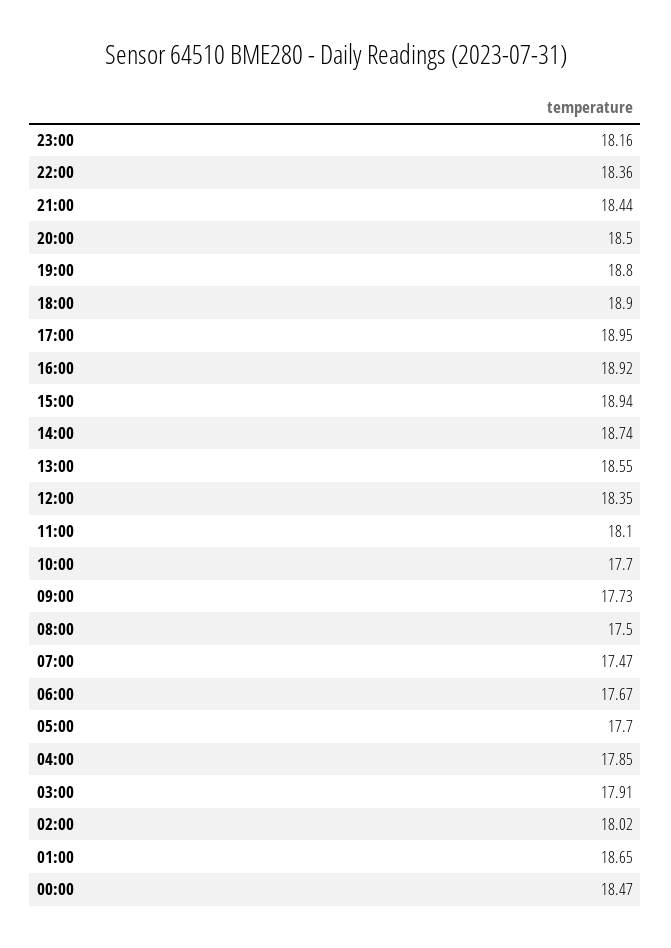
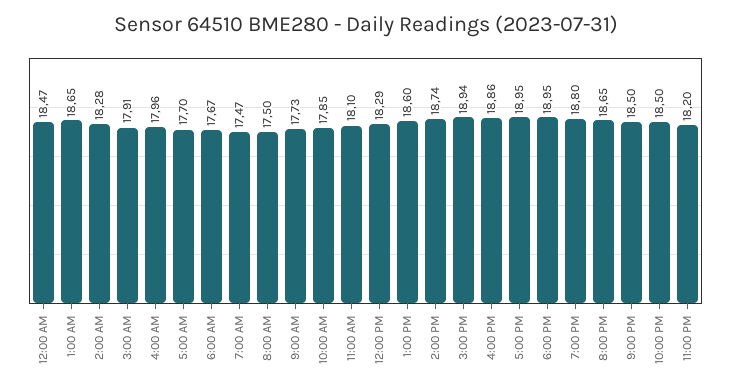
  {
-   "23:00": 18.16,
+   "23:00": 18.2,
-   "22:00": 18.36,
+   "22:00": 18.5,
-   "21:00": 18.44,
+   "21:00": 18.5,
-   "20:00": 18.5,
+   "20:00": 18.65,
    "19:00": 18.8,
-   "18:00": 18.9,
+   "18:00": 18.95,
    "17:00": 18.95,
-   "16:00": 18.92,
+   "16:00": 18.86,
    "15:00": 18.94,
    "14:00": 18.74,
-   "13:00": 18.55,
+   "13:00": 18.6,
-   "12:00": 18.35,
+   "12:00": 18.29,
    "11:00": 18.1,
-   "10:00": 17.7,
+   "10:00": 17.85,
    "09:00": 17.73,
    "08:00": 17.5,
    "07:00": 17.47,
    "06:00": 17.67,
    "05:00": 17.7,
-   "04:00": 17.85,
+   "04:00": 17.96,
    "03:00": 17.91,
-   "02:00": 18.02,
+   "02:00": 18.28,
    "01:00": 18.65,
    "00:00": 18.47
  }

